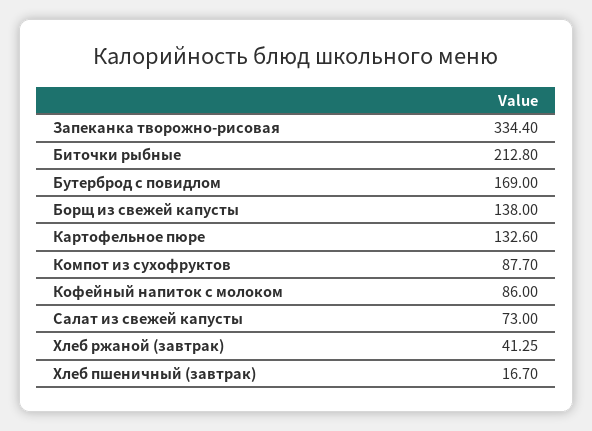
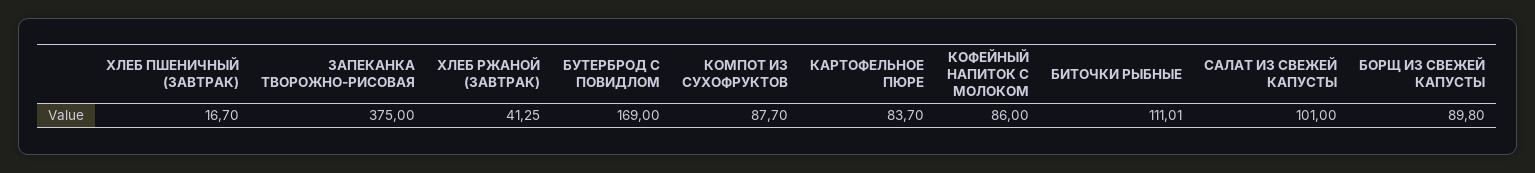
  {
-   "Запеканка творожно-рисовая": 334.4,
+   "Запеканка творожно-рисовая": 375,
-   "Биточки рыбные": 212.8,
+   "Биточки рыбные": 111.01,
    "Бутерброд с повидлом": 169,
-   "Борщ из свежей капусты": 138,
+   "Борщ из свежей капусты": 89.8,
-   "Картофельное пюре": 132.6,
+   "Картофельное пюре": 83.7,
    "Компот из сухофруктов": 87.7,
    "Кофейный напиток с молоком": 86,
-   "Салат из свежей капусты": 73,
+   "Салат из свежей капусты": 101,
    "Хлеб ржаной (завтрак)": 41.25,
    "Хлеб пшеничный (завтрак)": 16.7
  }

